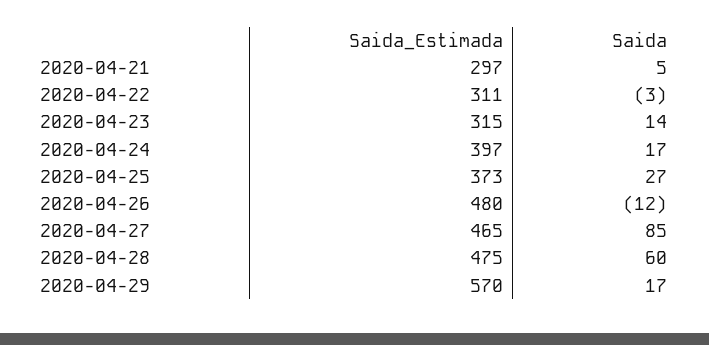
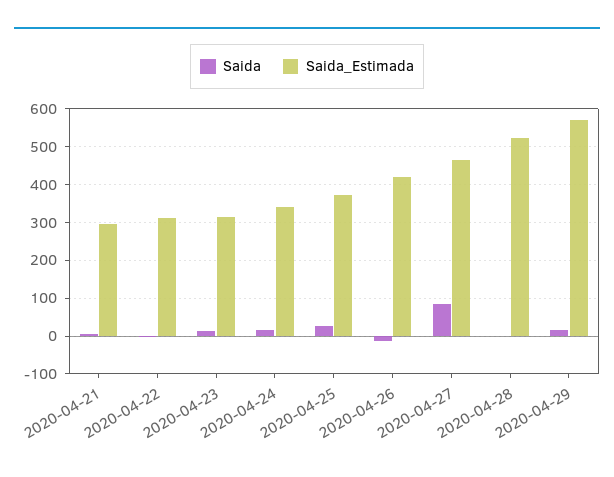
  {
    "Saida_Estimada": {
      "2020-04-21": 297,
      "2020-04-22": 311,
      "2020-04-23": 315,
-     "2020-04-24": 397,
+     "2020-04-24": 340,
      "2020-04-25": 373,
-     "2020-04-26": 480,
+     "2020-04-26": 420,
      "2020-04-27": 465,
-     "2020-04-28": 475,
+     "2020-04-28": 520,
      "2020-04-29": 570
    },
    "Saida": {
      "2020-04-21": 5,
      "2020-04-22": -3,
      "2020-04-23": 14,
      "2020-04-24": 17,
      "2020-04-25": 27,
      "2020-04-26": -12,
      "2020-04-27": 85,
-     "2020-04-28": 60,
+     "2020-04-28": 0,
      "2020-04-29": 17
    }
  }

